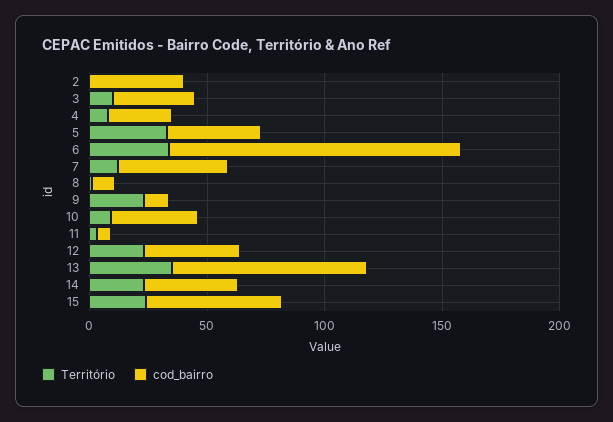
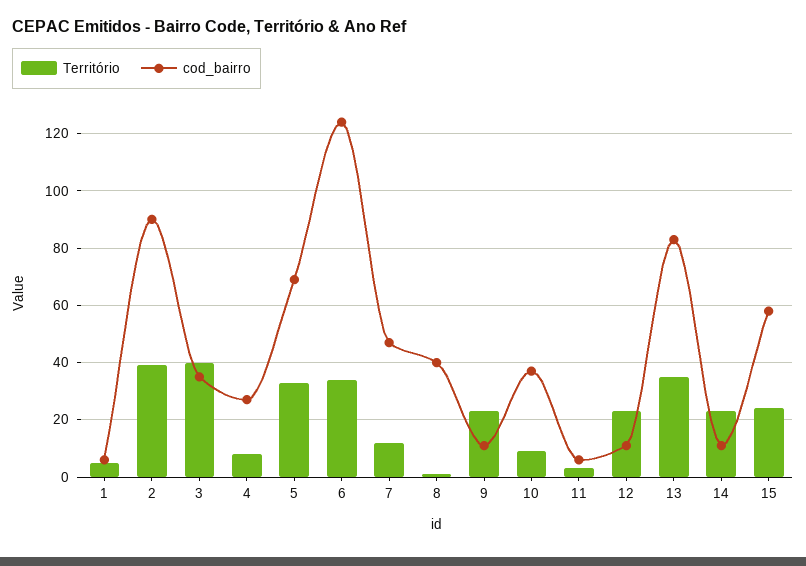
  {
    "Território": {
-     "2": 0,
+     "2": 40,
-     "3": 10,
+     "3": 40,
      "4": 10,
      "5": 35,
      "6": 35,
      "7": 10,
      "8": 0,
      "9": 25,
      "10": 10,
      "11": 5,
      "12": 25,
      "13": 35,
      "14": 25,
-     "15": 25
+     "15": 25,
+     "1": 5
    },
    "cod_bairro": {
-     "2": 40,
+     "2": 90,
      "3": 35,
      "4": 25,
-     "5": 40,
+     "5": 70,
      "6": 125,
      "7": 45,
-     "8": 10,
+     "8": 40,
      "9": 10,
      "10": 35,
      "11": 5,
-     "12": 40,
+     "12": 10,
      "13": 85,
-     "14": 40,
+     "14": 10,
-     "15": 60
+     "15": 60,
+     "1": 5
    }
  }

